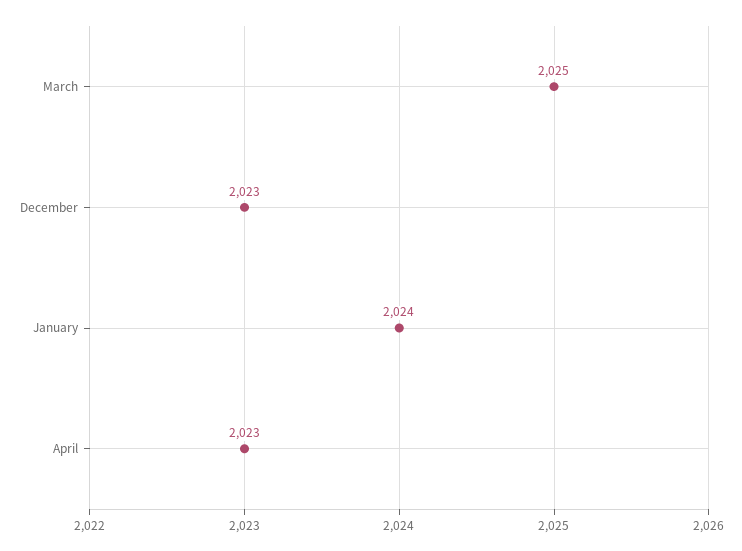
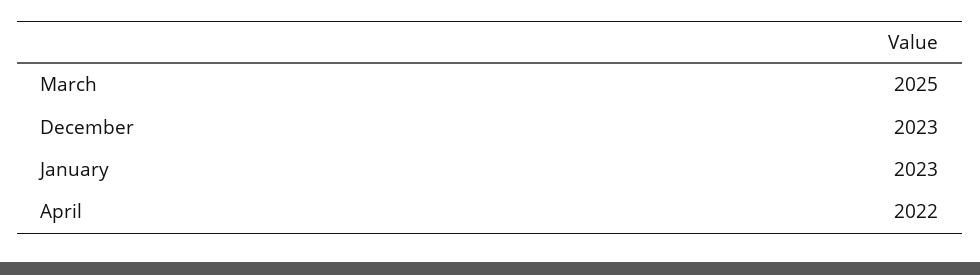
  {
    "March": 2025,
    "December": 2023,
-   "January": 2024,
+   "January": 2023,
-   "April": 2023
+   "April": 2022
  }

